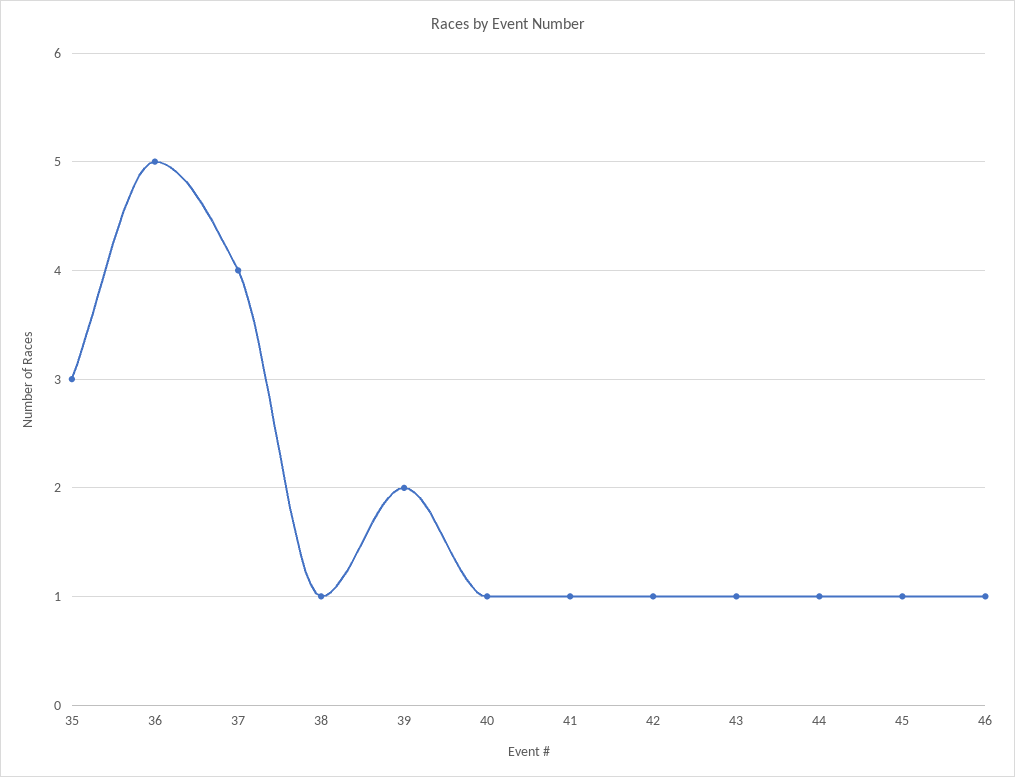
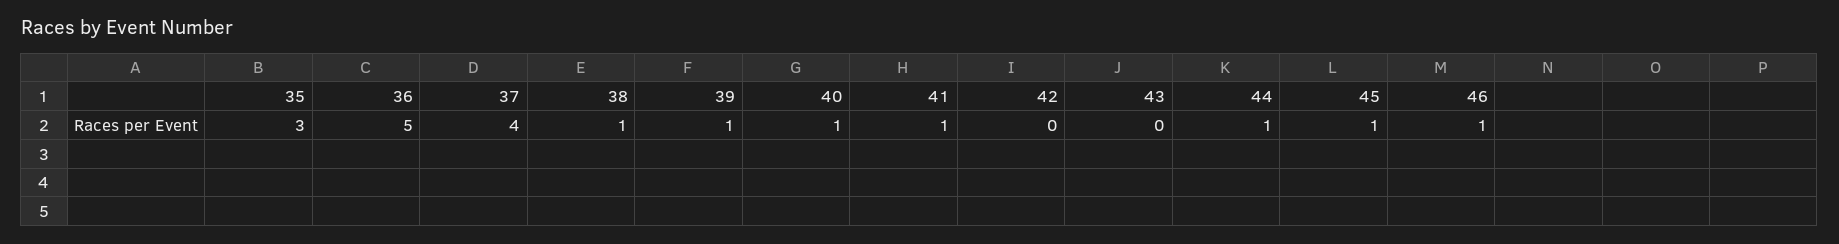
  {
    "35": 3,
    "36": 5,
    "37": 4,
    "38": 1,
-   "39": 2,
+   "39": 1,
    "40": 1,
    "41": 1,
-   "42": 1,
+   "42": 0,
-   "43": 1,
+   "43": 0,
    "44": 1,
    "45": 1,
    "46": 1
  }

